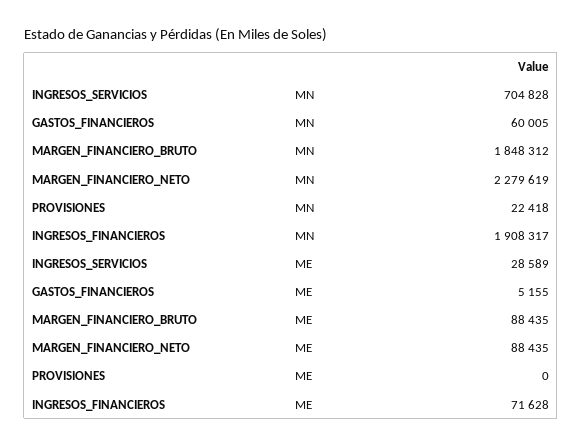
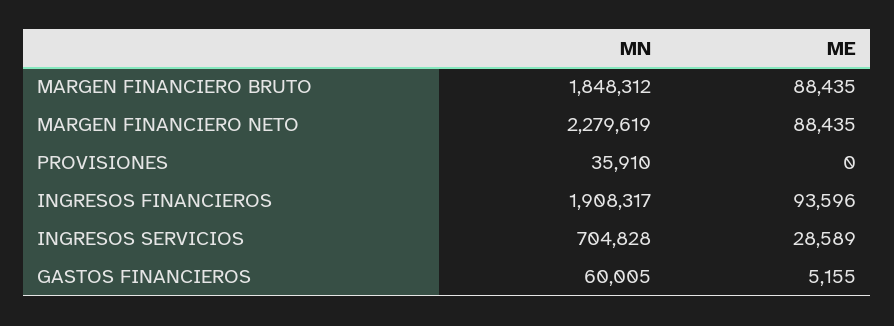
  {
    "INGRESOS_SERVICIOS": {
      "MN": 704828,
      "ME": 28589
    },
    "GASTOS_FINANCIEROS": {
      "MN": 60005,
      "ME": 5155
    },
    "MARGEN_FINANCIERO_BRUTO": {
      "MN": 1848312,
      "ME": 88435
    },
    "MARGEN_FINANCIERO_NETO": {
      "MN": 2279619,
      "ME": 88435
    },
    "PROVISIONES": {
-     "MN": 22418,
+     "MN": 35910,
      "ME": 0
    },
    "INGRESOS_FINANCIEROS": {
      "MN": 1908317,
-     "ME": 71628
+     "ME": 93596
    }
  }

